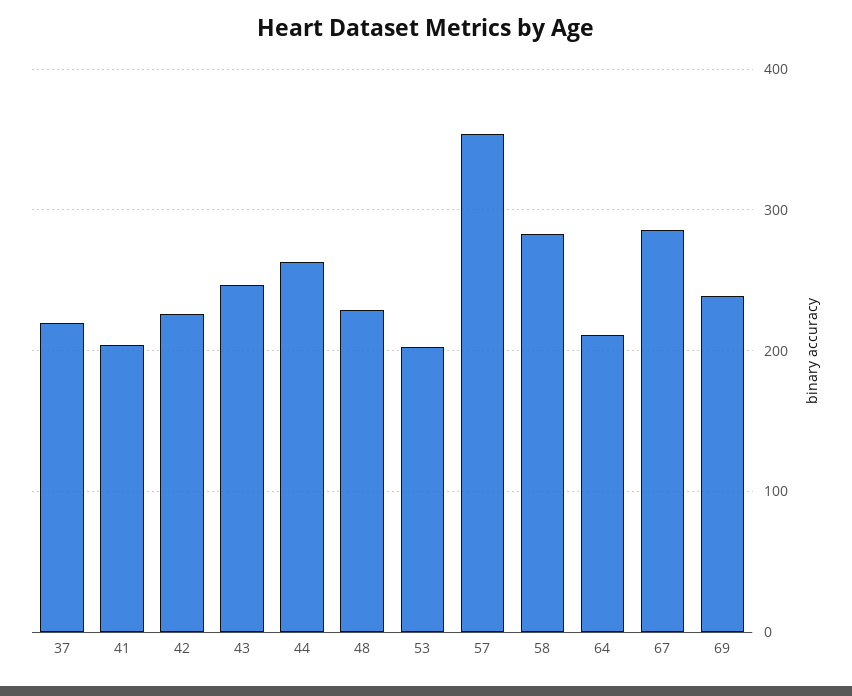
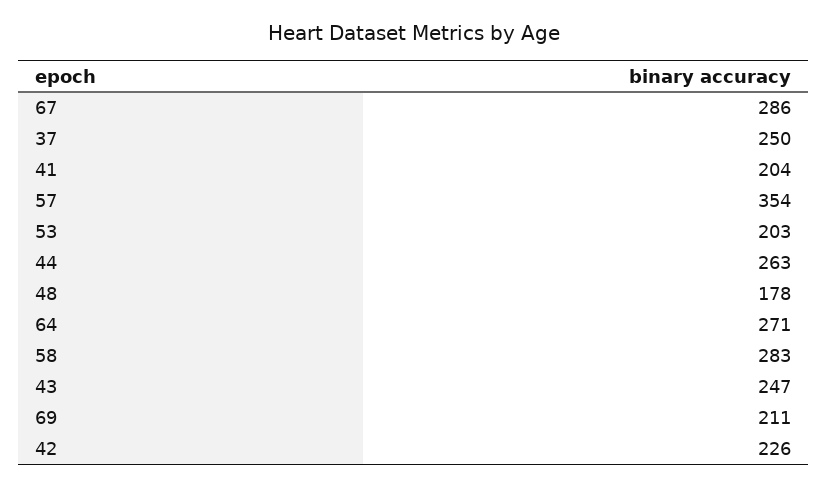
  {
-   "37": 220,
+   "37": 250,
    "41": 204,
    "42": 226,
    "43": 247,
    "44": 263,
-   "48": 230,
+   "48": 178,
    "53": 203,
    "57": 354,
    "58": 283,
-   "64": 210,
+   "64": 271,
    "67": 286,
-   "69": 240
+   "69": 211
  }

